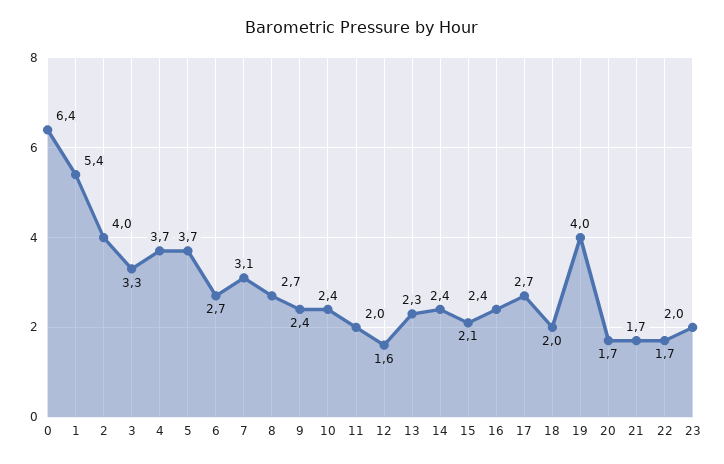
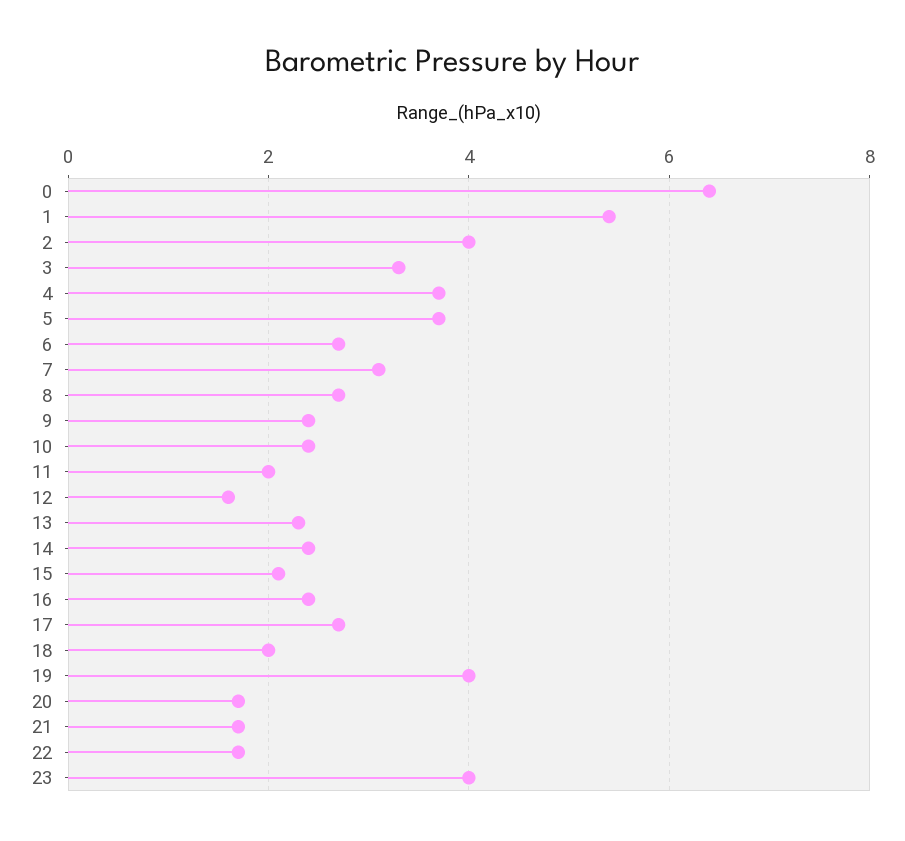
  {
    "0": 6.4,
    "1": 5.4,
    "2": 4,
    "3": 3.3,
    "4": 3.7,
    "5": 3.7,
    "6": 2.7,
    "7": 3.1,
    "8": 2.7,
    "9": 2.4,
    "10": 2.4,
    "11": 2,
    "12": 1.6,
    "13": 2.3,
    "14": 2.4,
    "15": 2.1,
    "16": 2.4,
    "17": 2.7,
    "18": 2,
    "19": 4,
    "20": 1.7,
    "21": 1.7,
    "22": 1.7,
-   "23": 2
+   "23": 4
  }

